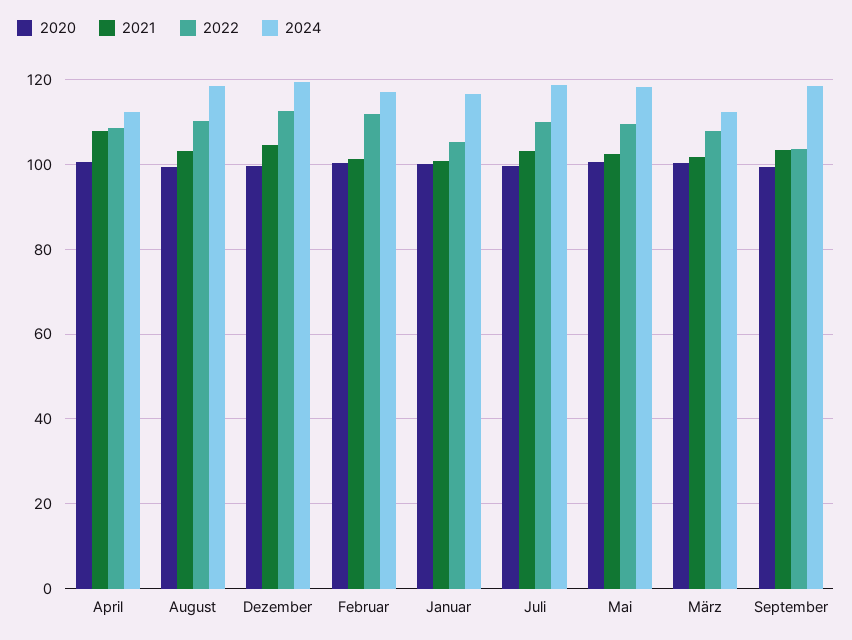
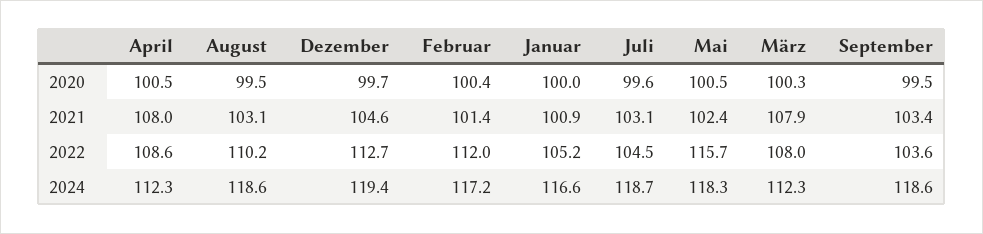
  {
    "2020": {
      "April": 100.5,
      "August": 99.5,
      "Dezember": 99.7,
      "Februar": 100.4,
      "Januar": 100,
      "Juli": 99.6,
      "Mai": 100.5,
      "März": 100.3,
      "September": 99.5
    },
    "2021": {
      "April": 108,
      "August": 103.1,
      "Dezember": 104.6,
      "Februar": 101.4,
      "Januar": 100.9,
      "Juli": 103.1,
      "Mai": 102.4,
-     "März": 102,
+     "März": 107.9,
      "September": 103.4
    },
    "2022": {
      "April": 108.6,
      "August": 110.2,
      "Dezember": 112.7,
      "Februar": 112,
      "Januar": 105.2,
-     "Juli": 110,
+     "Juli": 104.5,
-     "Mai": 110,
+     "Mai": 115.7,
      "März": 108,
      "September": 103.6
    },
    "2024": {
      "April": 112.3,
      "August": 118.6,
      "Dezember": 119.4,
      "Februar": 117.2,
      "Januar": 116.6,
      "Juli": 118.7,
      "Mai": 118.3,
      "März": 112.3,
      "September": 118.6
    }
  }

